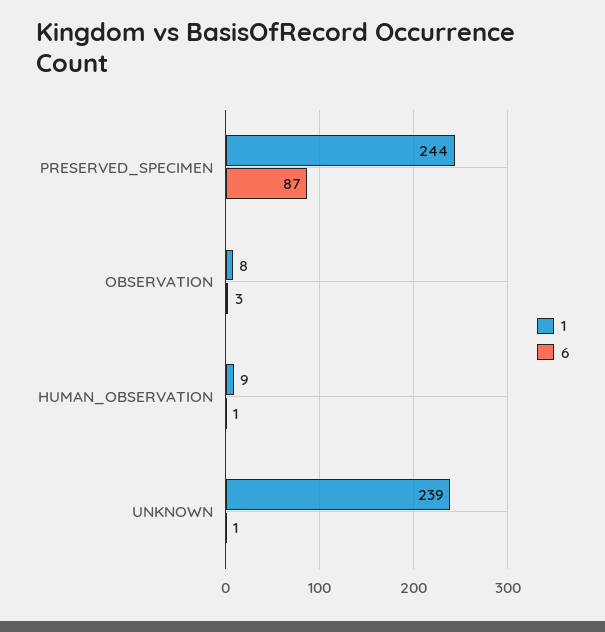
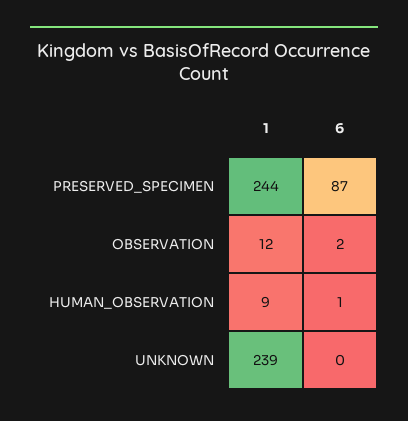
  {
    "1": {
      "PRESERVED_SPECIMEN": 244,
-     "OBSERVATION": 8,
+     "OBSERVATION": 12,
      "HUMAN_OBSERVATION": 9,
      "UNKNOWN": 239
    },
    "6": {
      "PRESERVED_SPECIMEN": 87,
-     "OBSERVATION": 3,
+     "OBSERVATION": 2,
      "HUMAN_OBSERVATION": 1,
-     "UNKNOWN": 1
+     "UNKNOWN": 0
    }
  }

